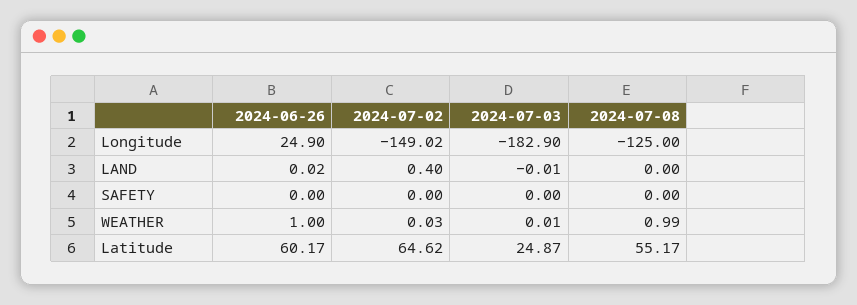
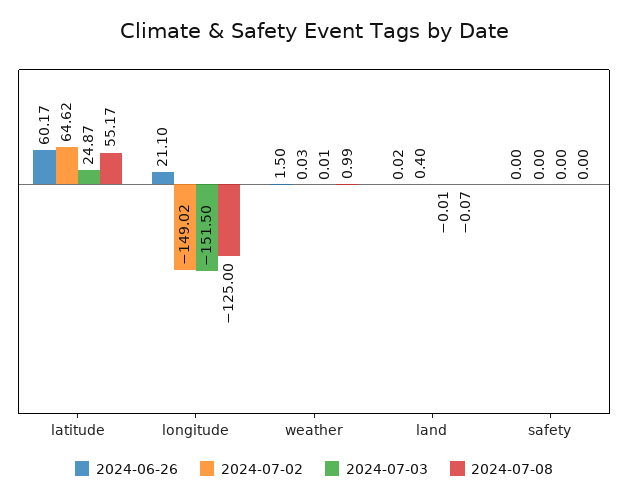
  {
    "2024-06-26": {
-     "Longitude": 24.9,
+     "Longitude": 21.1,
      "LAND": 0.02,
      "SAFETY": 0,
-     "WEATHER": 1,
+     "WEATHER": 1.5,
      "Latitude": 60.17
    },
    "2024-07-02": {
      "Longitude": -149.02,
      "LAND": 0.4,
      "SAFETY": 0,
      "WEATHER": 0.03,
      "Latitude": 64.62
    },
    "2024-07-03": {
-     "Longitude": -182.9,
+     "Longitude": -151.5,
      "LAND": -0.01,
      "SAFETY": 0,
      "WEATHER": 0.01,
      "Latitude": 24.87
    },
    "2024-07-08": {
      "Longitude": -125,
-     "LAND": 0,
+     "LAND": -0.07,
      "SAFETY": 0,
      "WEATHER": 0.99,
      "Latitude": 55.17
    }
  }

